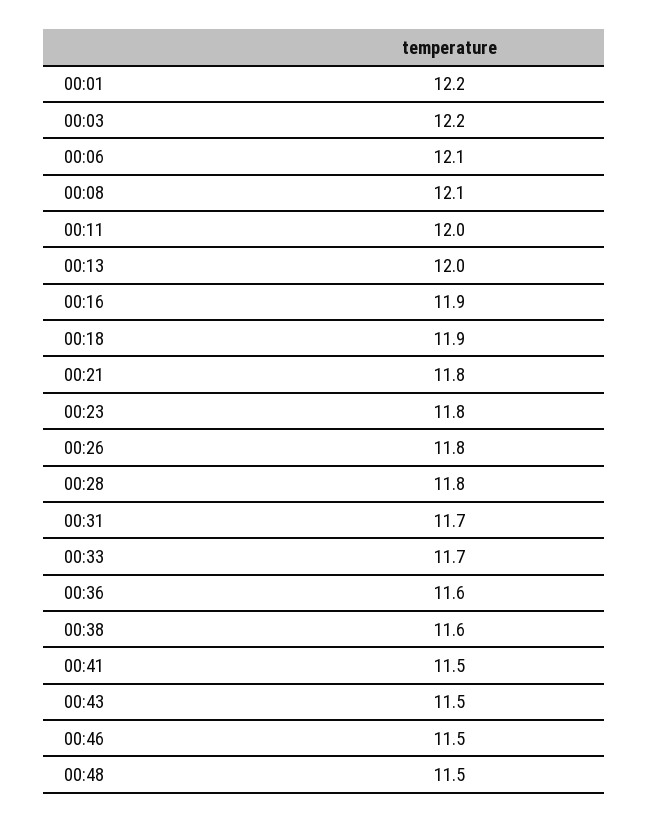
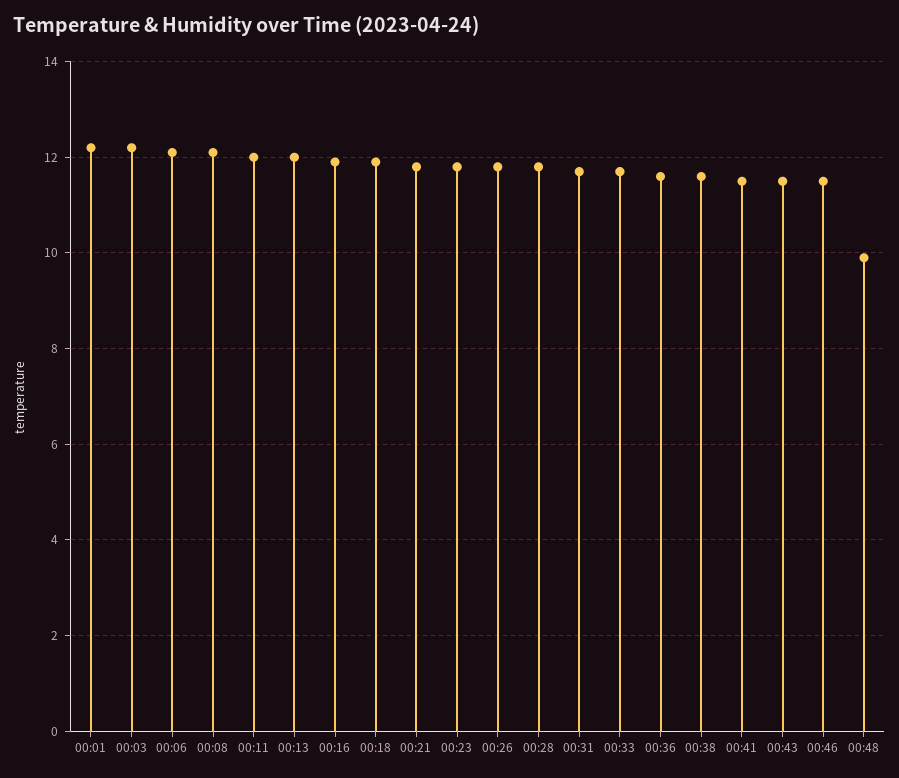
  {
    "00:01": 12.2,
    "00:03": 12.2,
    "00:06": 12.1,
    "00:08": 12.1,
    "00:11": 12,
    "00:13": 12,
    "00:16": 11.9,
    "00:18": 11.9,
    "00:21": 11.8,
    "00:23": 11.8,
    "00:26": 11.8,
    "00:28": 11.8,
    "00:31": 11.7,
    "00:33": 11.7,
    "00:36": 11.6,
    "00:38": 11.6,
    "00:41": 11.5,
    "00:43": 11.5,
    "00:46": 11.5,
-   "00:48": 11.5
+   "00:48": 10
  }

